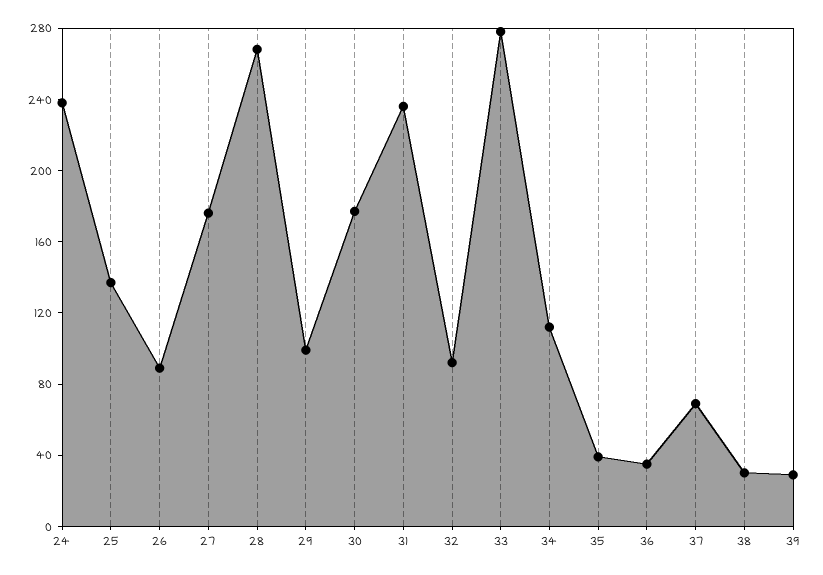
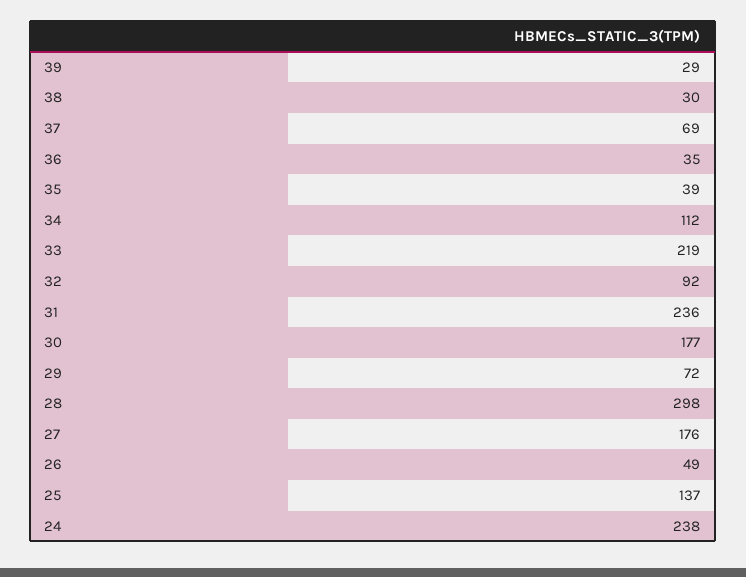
  {
    "24": 238,
    "25": 137,
-   "26": 90,
+   "26": 49,
    "27": 176,
-   "28": 270,
+   "28": 298,
-   "29": 100,
+   "29": 72,
    "30": 177,
    "31": 236,
    "32": 92,
-   "33": 280,
+   "33": 219,
    "34": 112,
    "35": 39,
    "36": 35,
    "37": 69,
    "38": 30,
    "39": 29
  }

